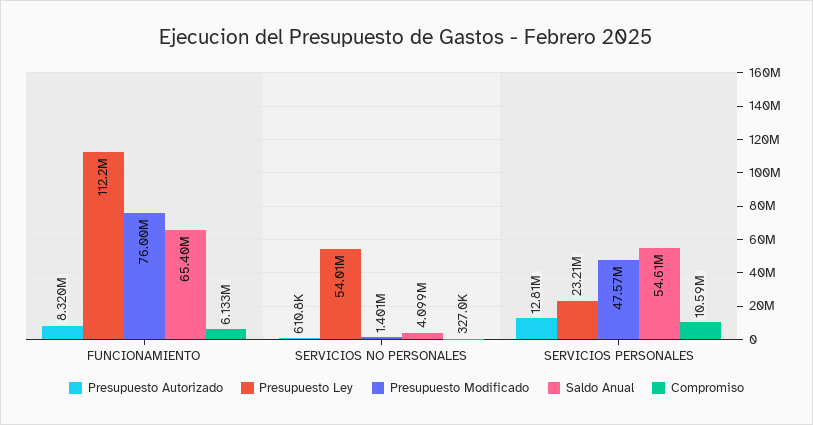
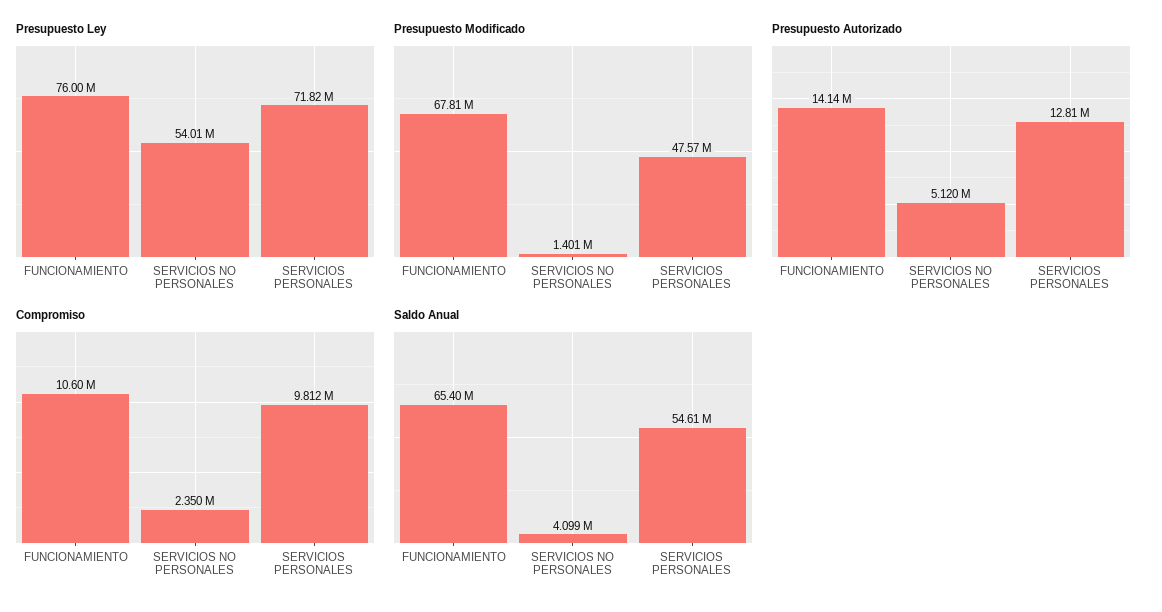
  {
    "Presupuesto Autorizado": {
-     "FUNCIONAMIENTO": 8320000,
+     "FUNCIONAMIENTO": 14140000,
-     "SERVICIOS NO PERSONALES": 610800,
+     "SERVICIOS NO PERSONALES": 5120000,
      "SERVICIOS PERSONALES": 12810000
    },
    "Presupuesto Ley": {
-     "FUNCIONAMIENTO": 112200000,
+     "FUNCIONAMIENTO": 76000000,
      "SERVICIOS NO PERSONALES": 54010000,
-     "SERVICIOS PERSONALES": 23210000
+     "SERVICIOS PERSONALES": 71820000
    },
    "Presupuesto Modificado": {
-     "FUNCIONAMIENTO": 76000000,
+     "FUNCIONAMIENTO": 67810000,
      "SERVICIOS NO PERSONALES": 1401000,
      "SERVICIOS PERSONALES": 47570000
    },
    "Saldo Anual": {
      "FUNCIONAMIENTO": 65400000,
      "SERVICIOS NO PERSONALES": 4099000,
      "SERVICIOS PERSONALES": 54610000
    },
    "Compromiso": {
-     "FUNCIONAMIENTO": 6133000,
+     "FUNCIONAMIENTO": 10600000,
-     "SERVICIOS NO PERSONALES": 327000,
+     "SERVICIOS NO PERSONALES": 2350000,
-     "SERVICIOS PERSONALES": 10590000
+     "SERVICIOS PERSONALES": 9812000
    }
  }

